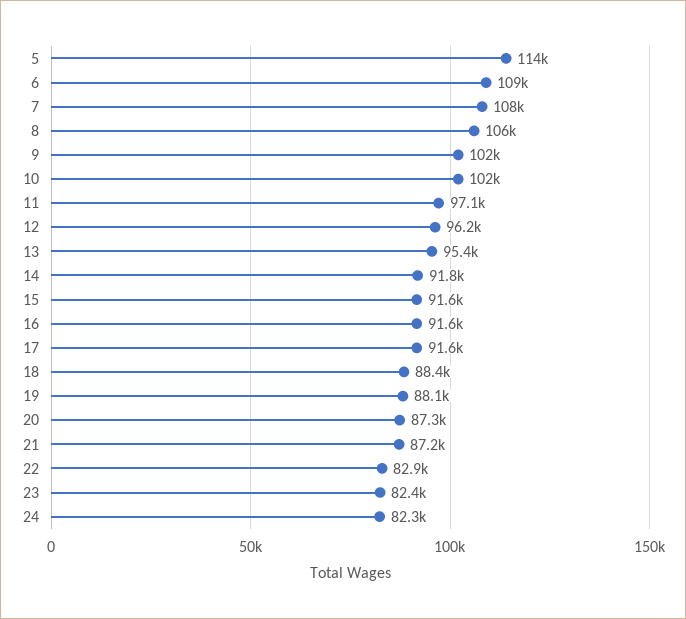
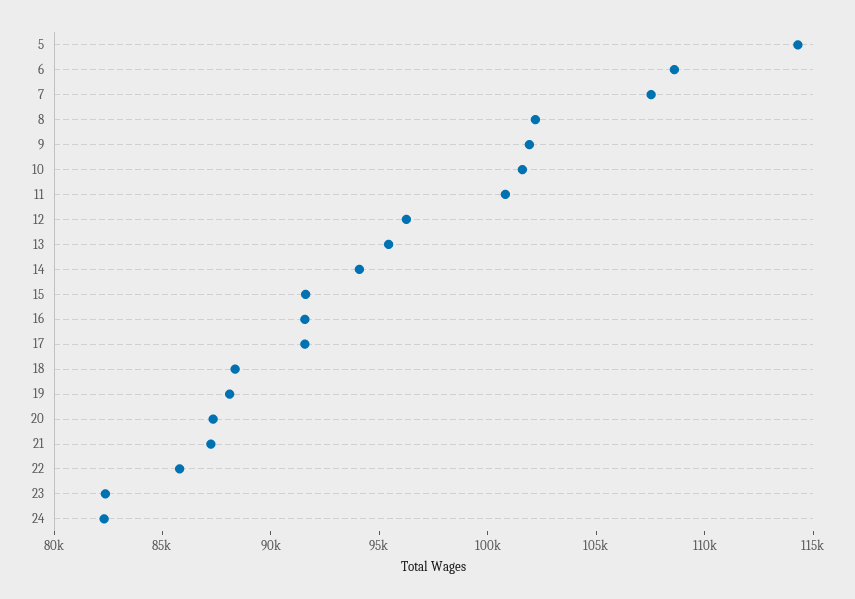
  {
    "5": 114000,
    "6": 109000,
    "7": 108000,
-   "8": 106000,
+   "8": 102000,
    "9": 102000,
    "10": 102000,
-   "11": 97100,
+   "11": 101000,
    "12": 96200,
    "13": 95400,
-   "14": 91800,
+   "14": 94000,
    "15": 91600,
    "16": 91600,
    "17": 91600,
    "18": 88400,
    "19": 88100,
    "20": 87300,
    "21": 87200,
-   "22": 82900,
+   "22": 86000,
    "23": 82400,
    "24": 82300
  }

